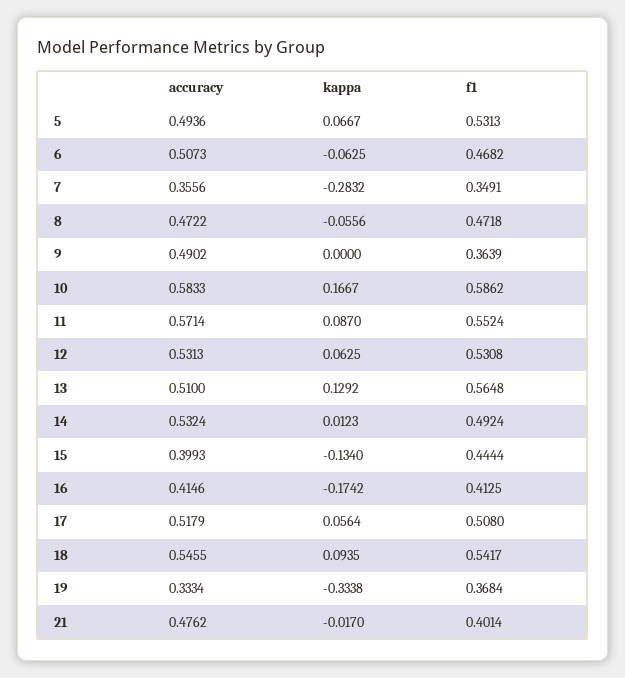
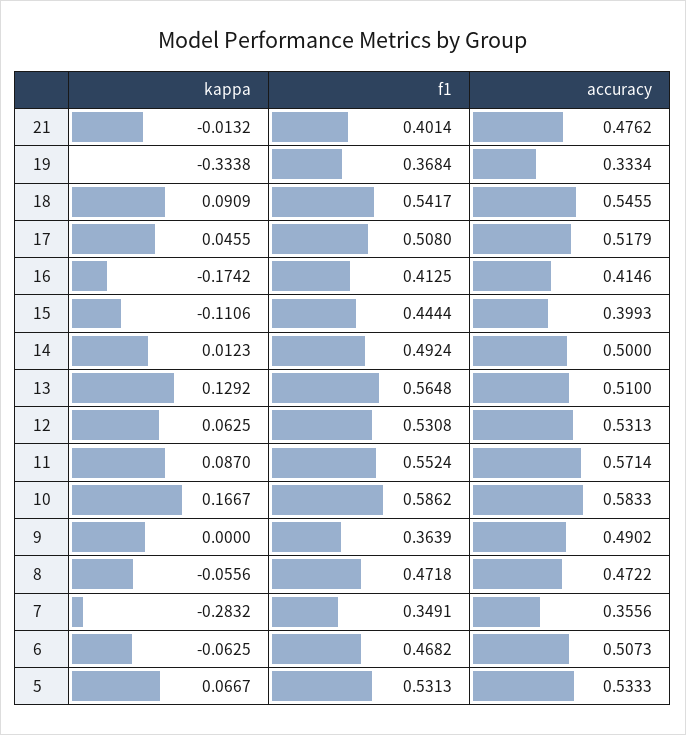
  {
    "accuracy": {
-     "5": 0.4936,
+     "5": 0.5333,
      "6": 0.5073,
      "7": 0.3556,
      "8": 0.4722,
      "9": 0.4902,
      "10": 0.5833,
      "11": 0.5714,
      "12": 0.5313,
      "13": 0.51,
-     "14": 0.5324,
+     "14": 0.5,
      "15": 0.3993,
      "16": 0.4146,
      "17": 0.5179,
      "18": 0.5455,
      "19": 0.3334,
      "21": 0.4762
    },
    "kappa": {
      "5": 0.0667,
      "6": -0.0625,
      "7": -0.2832,
      "8": -0.0556,
      "9": 0,
      "10": 0.1667,
      "11": 0.087,
      "12": 0.0625,
      "13": 0.1292,
      "14": 0.0123,
-     "15": -0.134,
+     "15": -0.1106,
      "16": -0.1742,
-     "17": 0.0564,
+     "17": 0.0455,
-     "18": 0.0935,
+     "18": 0.0909,
      "19": -0.3338,
-     "21": -0.017
+     "21": -0.0132
    },
    "f1": {
      "5": 0.5313,
      "6": 0.4682,
      "7": 0.3491,
      "8": 0.4718,
      "9": 0.3639,
      "10": 0.5862,
      "11": 0.5524,
      "12": 0.5308,
      "13": 0.5648,
      "14": 0.4924,
      "15": 0.4444,
      "16": 0.4125,
      "17": 0.508,
      "18": 0.5417,
      "19": 0.3684,
      "21": 0.4014
    }
  }

